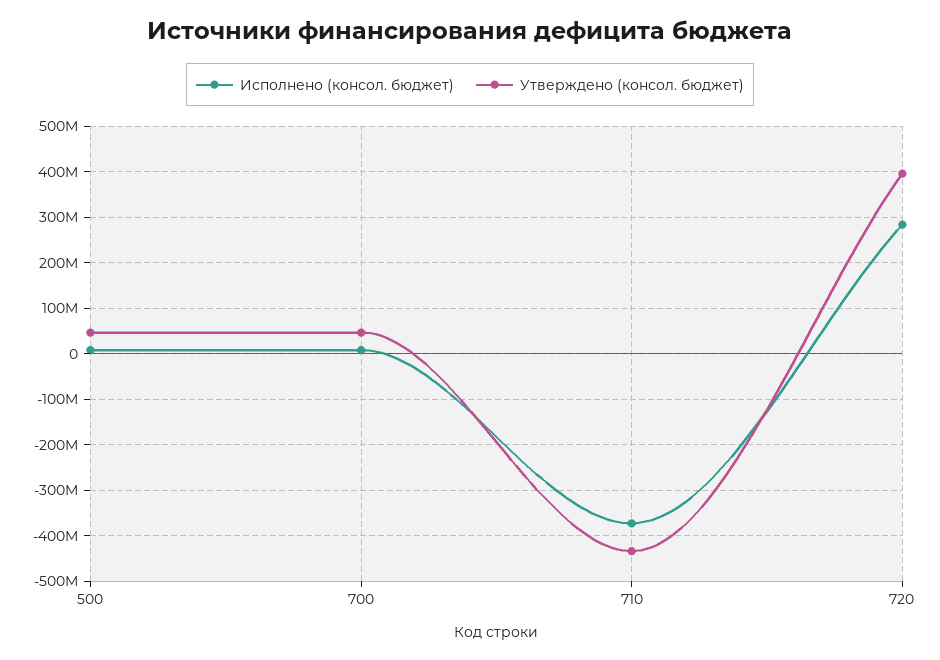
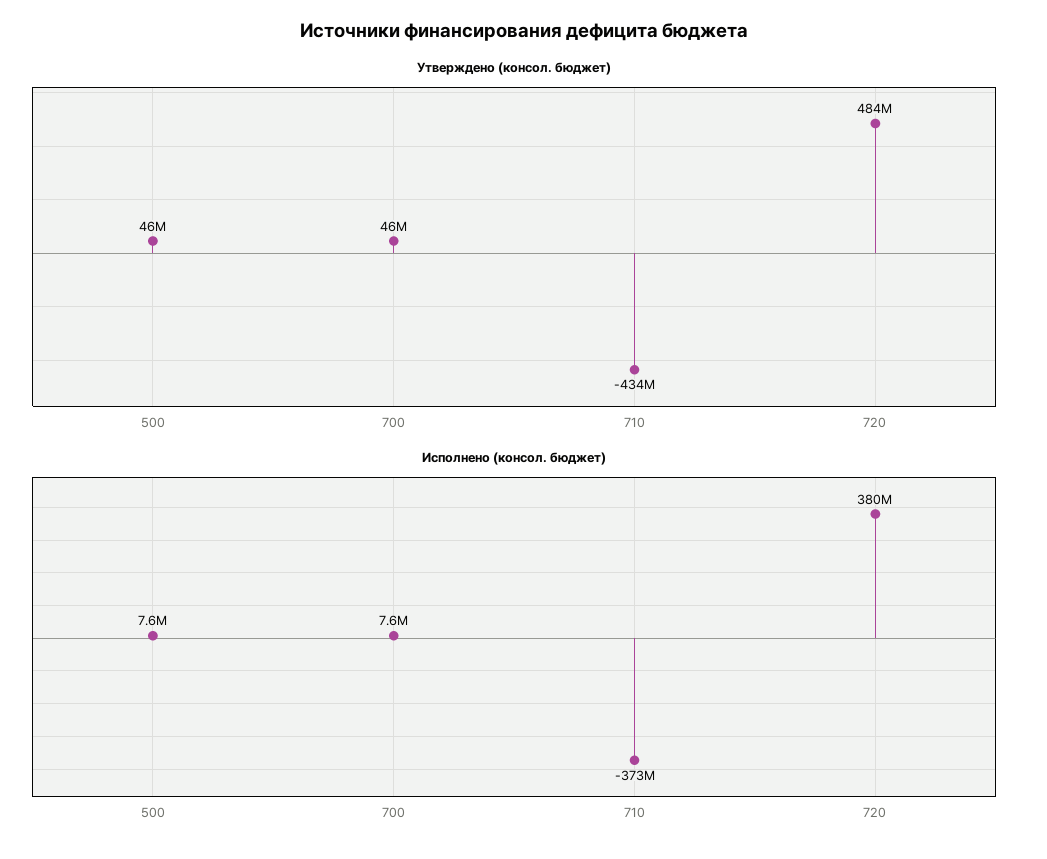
  {
    "Исполнено (консол. бюджет)": {
      "500": 7600000,
      "700": 7600000,
      "710": -373000000,
-     "720": 280000000
+     "720": 380000000
    },
    "Утверждено (консол. бюджет)": {
      "500": 46000000,
      "700": 46000000,
      "710": -434000000,
-     "720": 400000000
+     "720": 484000000
    }
  }

